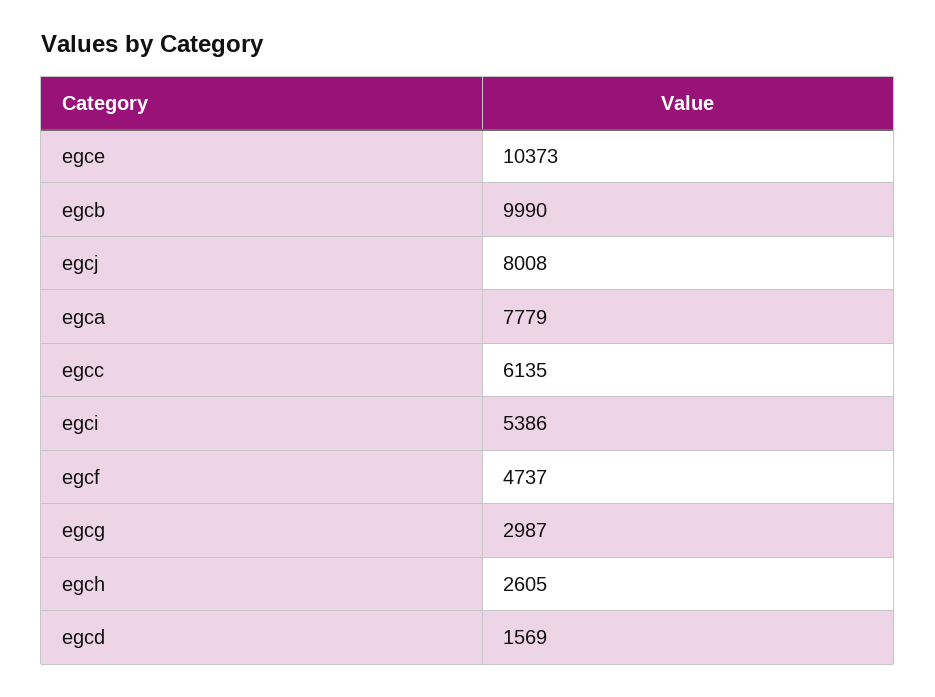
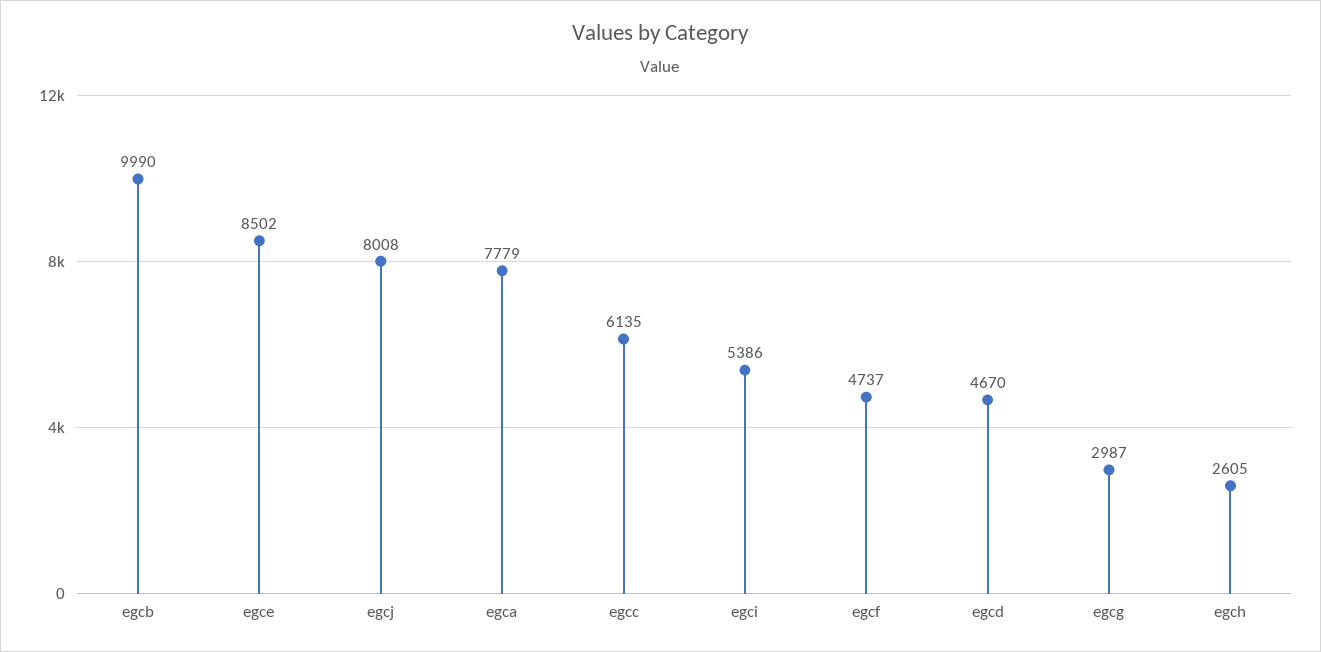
  {
-   "egce": 10373,
+   "egce": 8502,
    "egcb": 9990,
    "egcj": 8008,
    "egca": 7779,
    "egcc": 6135,
    "egci": 5386,
    "egcf": 4737,
    "egcg": 2987,
    "egch": 2605,
-   "egcd": 1569
+   "egcd": 4670
  }

